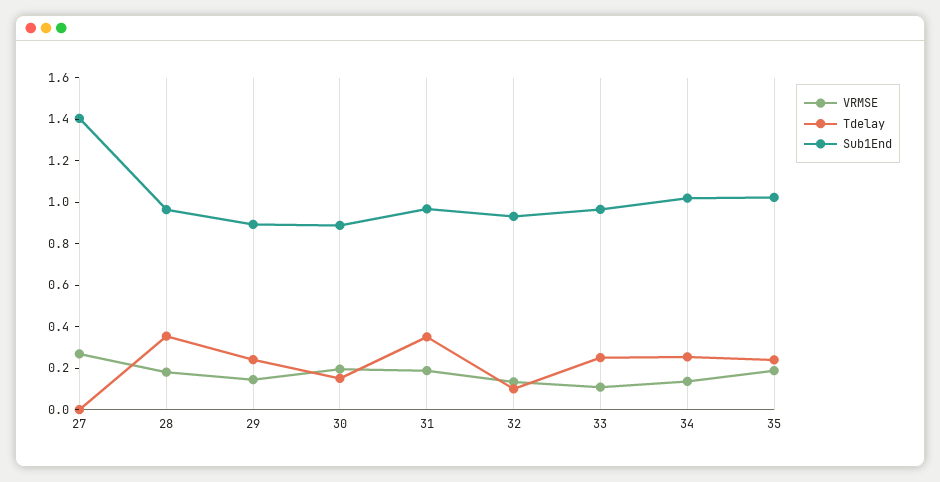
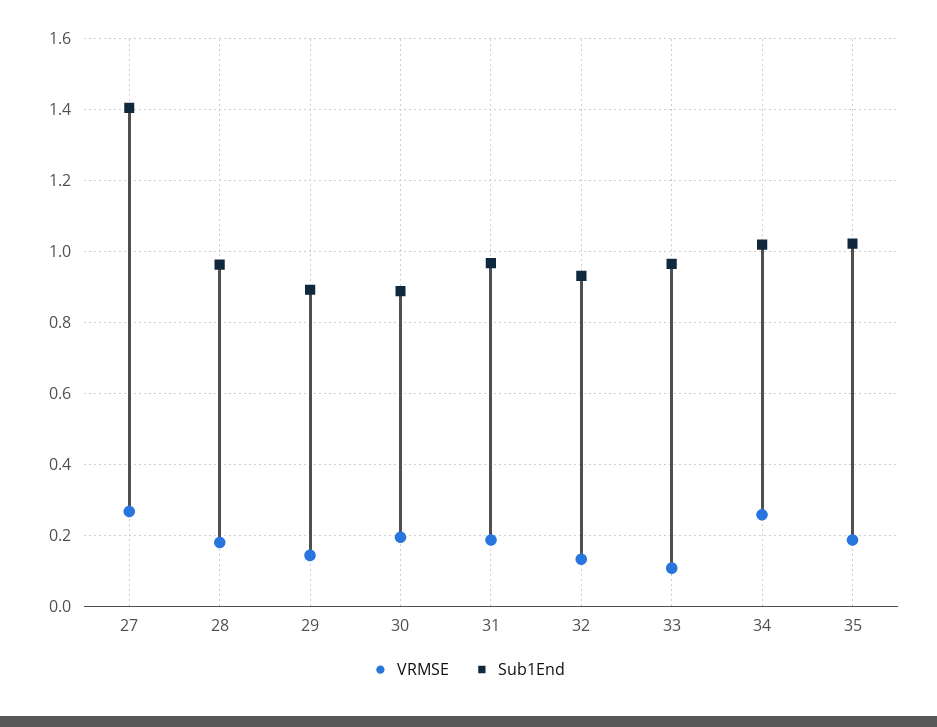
  {
    "VRMSE": {
      "27": 0.26,
      "28": 0.18,
      "29": 0.14,
      "30": 0.2,
      "31": 0.18,
      "32": 0.14,
      "33": 0.1,
-     "34": 0.15,
+     "34": 0.26,
      "35": 0.18
    },
-   "Tdelay": {
-     "27": 0,
-     "28": 0.35,
-     "29": 0.25,
-     "30": 0.15,
-     "31": 0.35,
-     "32": 0.1,
-     "33": 0.25,
-     "34": 0.25,
-     "35": 0.25
-   },
    "Sub1End": {
      "27": 1.4,
      "28": 0.96,
      "29": 0.9,
      "30": 0.88,
      "31": 0.96,
      "32": 0.94,
      "33": 0.96,
      "34": 1.02,
      "35": 1.02
    }
  }

